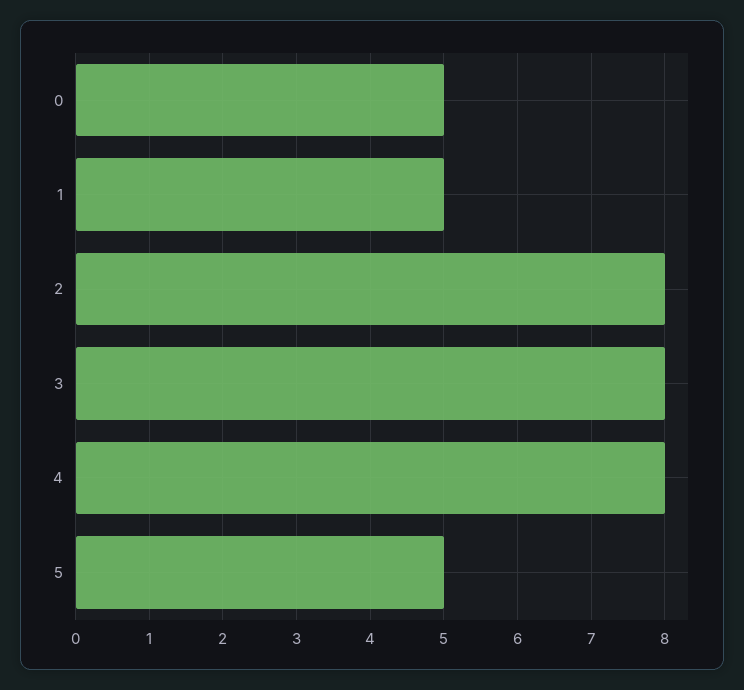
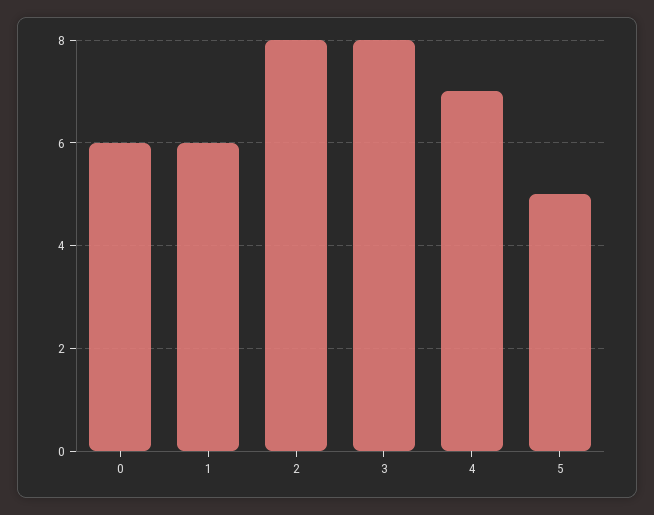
  {
-   "0": 5,
+   "0": 6,
-   "1": 5,
+   "1": 6,
    "2": 8,
    "3": 8,
-   "4": 8,
+   "4": 7,
    "5": 5
  }

